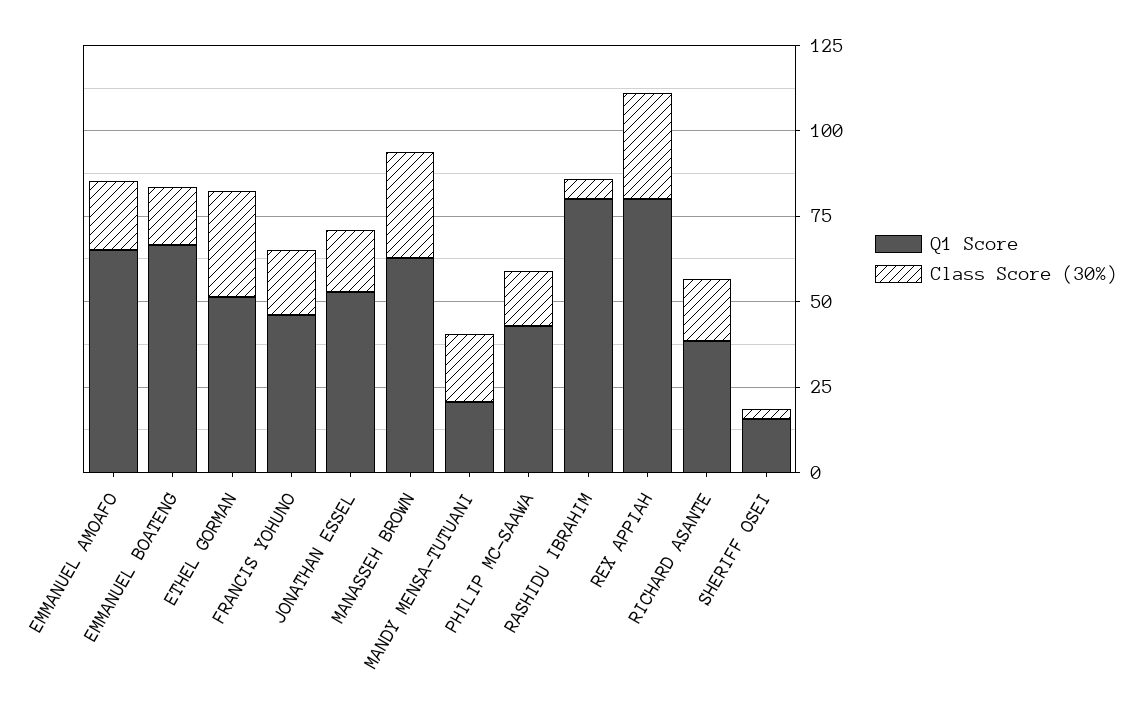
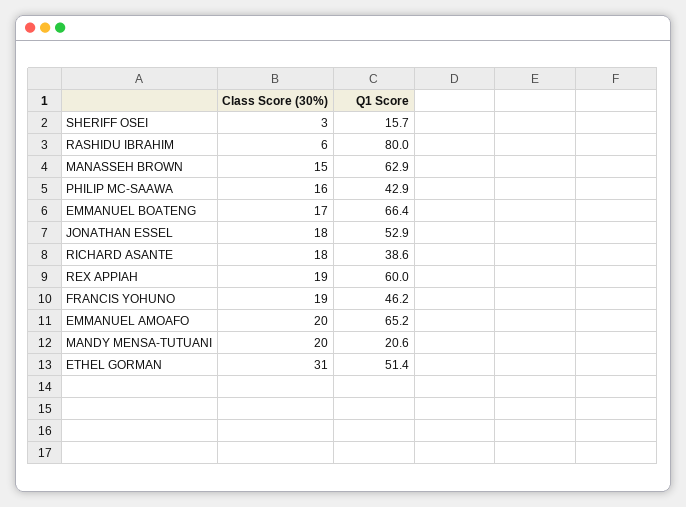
  {
    "Q1 Score": {
      "EMMANUEL AMOAFO": 65.2,
      "EMMANUEL BOATENG": 66.4,
      "ETHEL GORMAN": 51.4,
      "FRANCIS YOHUNO": 46.2,
      "JONATHAN ESSEL": 52.9,
      "MANASSEH BROWN": 62.9,
      "MANDY MENSA-TUTUANI": 20.6,
      "PHILIP MC-SAAWA": 42.9,
      "RASHIDU IBRAHIM": 80,
-     "REX APPIAH": 80,
+     "REX APPIAH": 60,
      "RICHARD ASANTE": 38.6,
      "SHERIFF OSEI": 15.7
    },
    "Class Score (30%)": {
      "EMMANUEL AMOAFO": 20,
      "EMMANUEL BOATENG": 17,
      "ETHEL GORMAN": 31,
      "FRANCIS YOHUNO": 19,
      "JONATHAN ESSEL": 18,
-     "MANASSEH BROWN": 30,
+     "MANASSEH BROWN": 15,
      "MANDY MENSA-TUTUANI": 20,
      "PHILIP MC-SAAWA": 16,
      "RASHIDU IBRAHIM": 6,
-     "REX APPIAH": 30,
+     "REX APPIAH": 19,
      "RICHARD ASANTE": 18,
      "SHERIFF OSEI": 3
    }
  }

